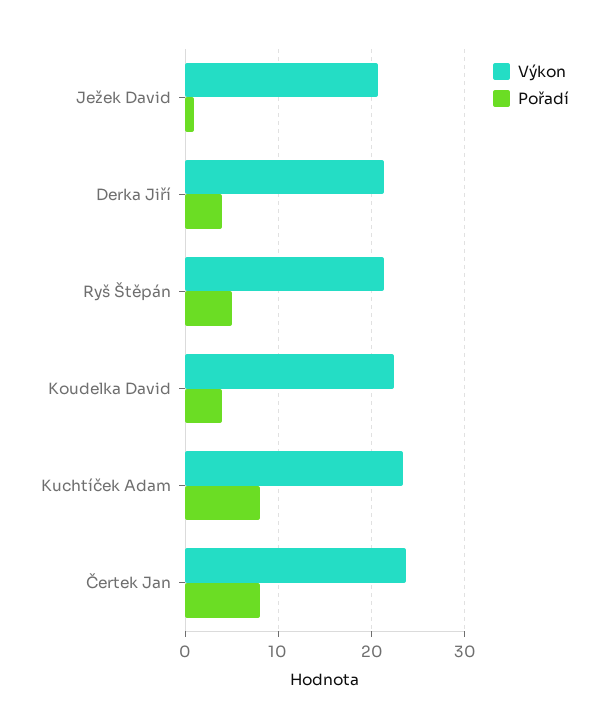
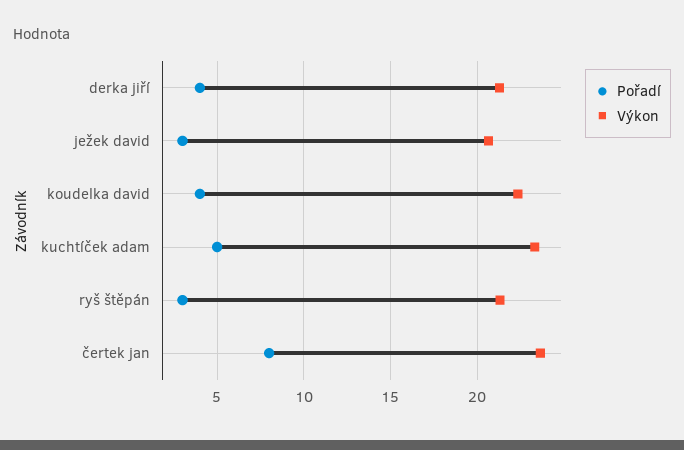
  {
    "Výkon": {
      "Ježek David": 20.5,
      "Derka Jiří": 21.5,
      "Ryš Štěpán": 21.5,
      "Koudelka David": 22.5,
      "Kuchtíček Adam": 23.5,
      "Čertek Jan": 23.5
    },
    "Pořadí": {
-     "Ježek David": 1,
+     "Ježek David": 3,
      "Derka Jiří": 4,
-     "Ryš Štěpán": 5,
+     "Ryš Štěpán": 3,
      "Koudelka David": 4,
-     "Kuchtíček Adam": 8,
+     "Kuchtíček Adam": 5,
      "Čertek Jan": 8
    }
  }

